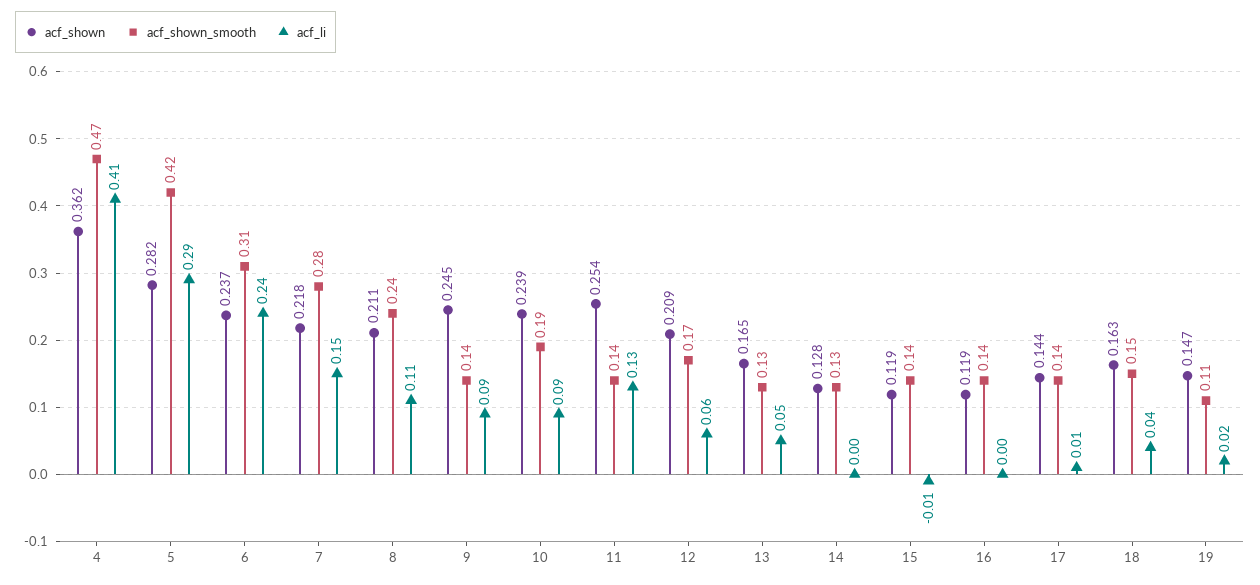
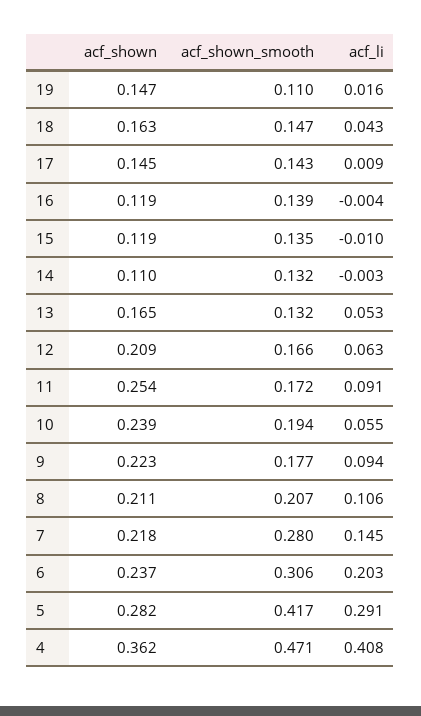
  {
    "acf_shown": {
      "4": 0.362,
      "5": 0.282,
      "6": 0.237,
      "7": 0.218,
      "8": 0.211,
-     "9": 0.245,
+     "9": 0.223,
      "10": 0.239,
      "11": 0.254,
      "12": 0.209,
      "13": 0.165,
-     "14": 0.128,
+     "14": 0.11,
      "15": 0.119,
      "16": 0.119,
-     "17": 0.144,
+     "17": 0.145,
      "18": 0.163,
      "19": 0.147
    },
    "acf_shown_smooth": {
      "4": 0.471,
      "5": 0.417,
      "6": 0.306,
      "7": 0.28,
-     "8": 0.24,
+     "8": 0.207,
-     "9": 0.14,
+     "9": 0.177,
      "10": 0.194,
-     "11": 0.14,
+     "11": 0.172,
      "12": 0.166,
      "13": 0.132,
      "14": 0.132,
      "15": 0.135,
      "16": 0.139,
      "17": 0.143,
      "18": 0.147,
      "19": 0.11
    },
    "acf_li": {
      "4": 0.408,
      "5": 0.291,
-     "6": 0.24,
+     "6": 0.203,
      "7": 0.145,
      "8": 0.106,
      "9": 0.094,
-     "10": 0.09,
+     "10": 0.055,
-     "11": 0.13,
+     "11": 0.091,
      "12": 0.063,
      "13": 0.053,
      "14": -0.003,
      "15": -0.01,
      "16": -0.004,
      "17": 0.009,
      "18": 0.043,
      "19": 0.016
    }
  }

